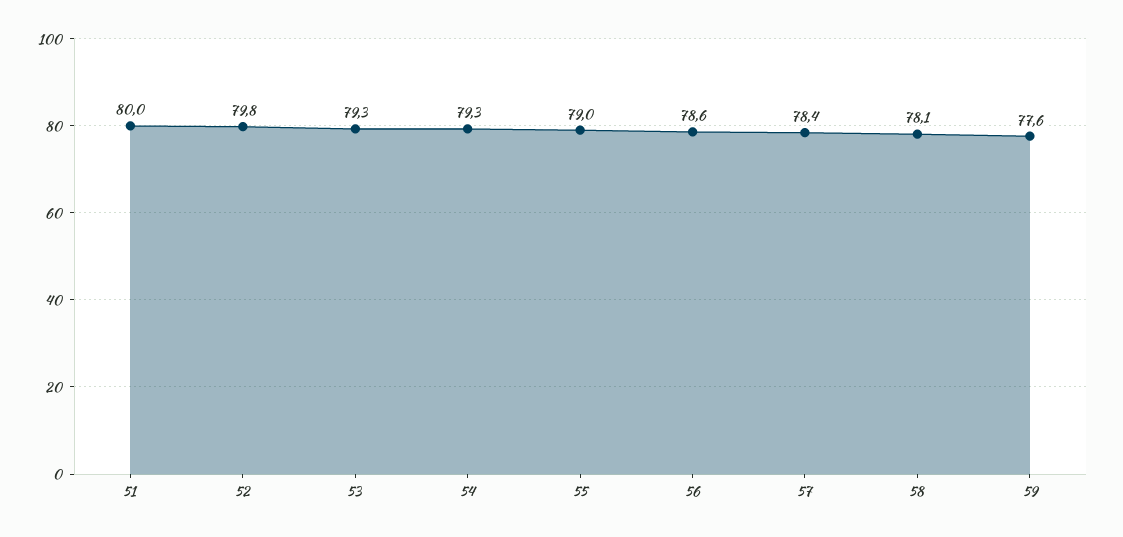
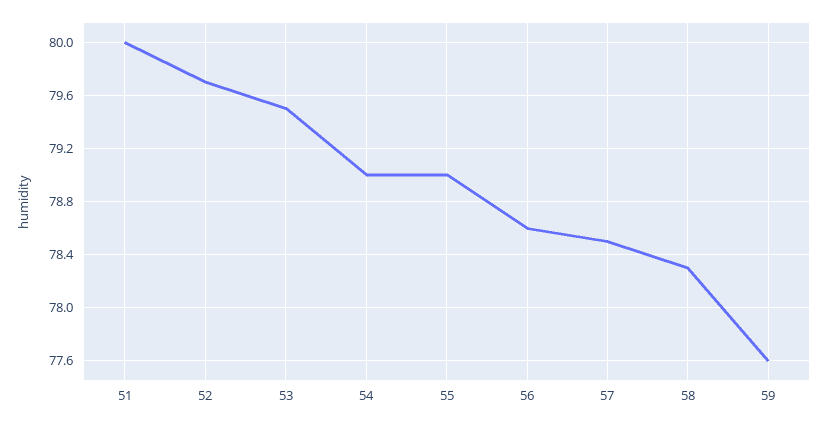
  {
    "51": 80,
-   "52": 79.8,
+   "52": 79.7,
-   "53": 79.3,
+   "53": 79.5,
-   "54": 79.3,
+   "54": 79,
    "55": 79,
    "56": 78.6,
-   "57": 78.4,
+   "57": 78.5,
-   "58": 78.1,
+   "58": 78.3,
    "59": 77.6
  }

